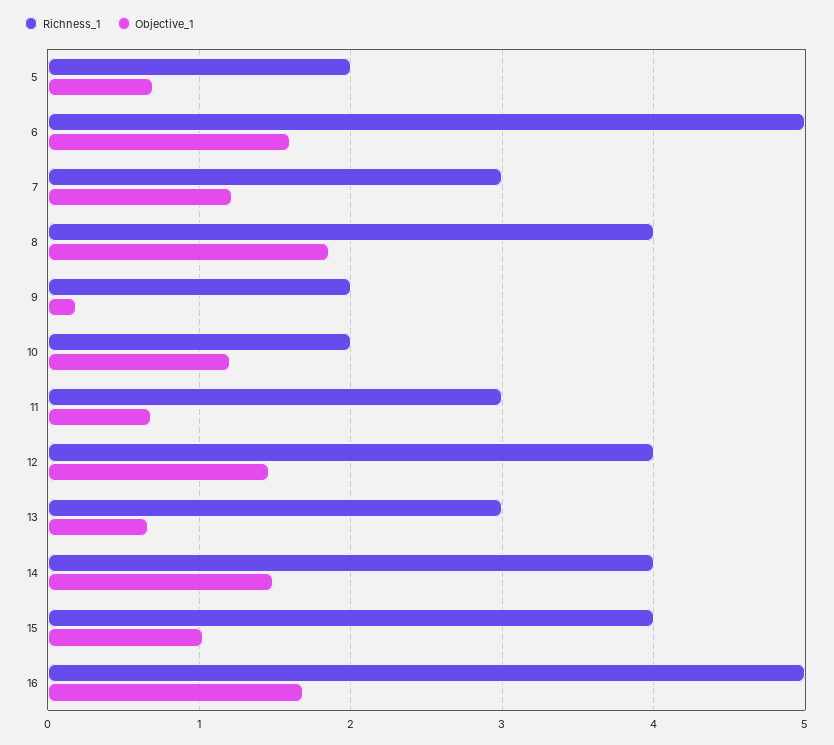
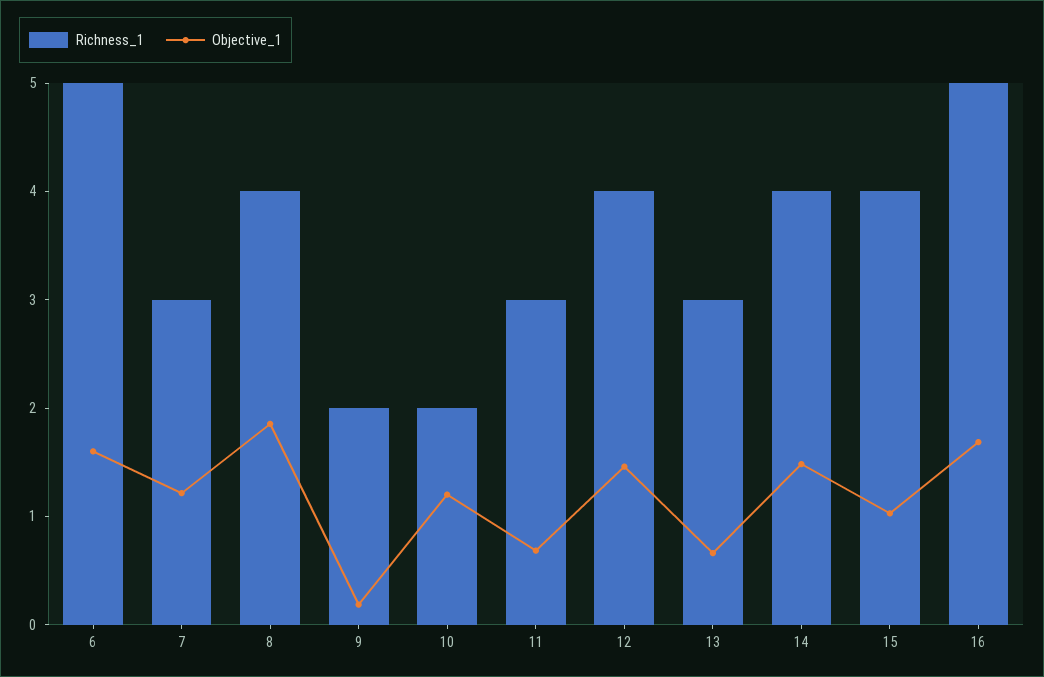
  {
    "Richness_1": {
-     "5": 2,
      "6": 5,
      "7": 3,
      "8": 4,
      "9": 2,
      "10": 2,
      "11": 3,
      "12": 4,
      "13": 3,
      "14": 4,
      "15": 4,
      "16": 5
    },
    "Objective_1": {
-     "5": 0.7,
      "6": 1.6,
      "7": 1.2,
      "8": 1.9,
      "9": 0.2,
      "10": 1.2,
      "11": 0.7,
      "12": 1.5,
      "13": 0.7,
      "14": 1.5,
      "15": 1,
      "16": 1.7
    }
  }

